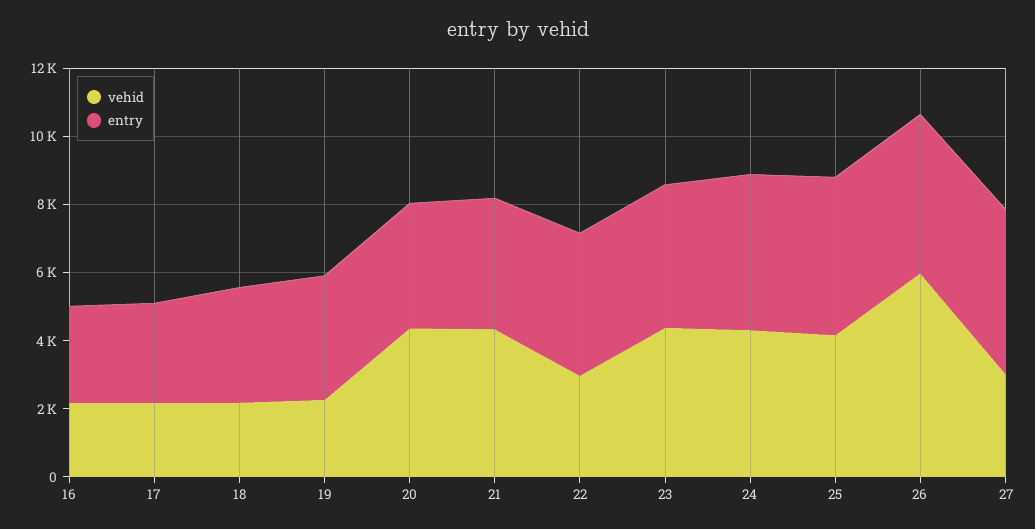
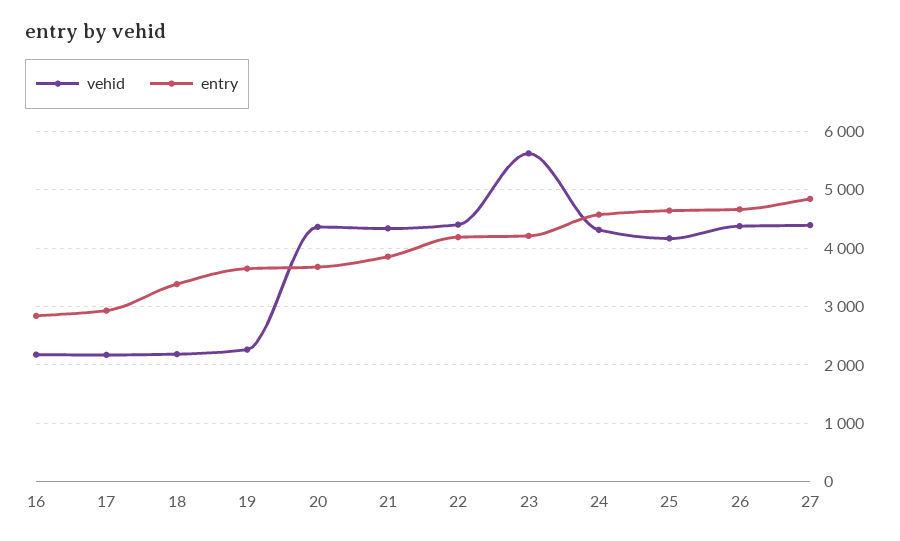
  {
    "vehid": {
      "16": 2200,
      "17": 2200,
      "18": 2200,
      "19": 2200,
      "20": 4400,
      "21": 4400,
-     "22": 3000,
+     "22": 4400,
-     "23": 4500,
+     "23": 5600,
      "24": 4400,
      "25": 4200,
-     "26": 6000,
+     "26": 4400,
-     "27": 3000
+     "27": 4400
    },
    "entry": {
      "16": 2800,
      "17": 3000,
      "18": 3400,
      "19": 3600,
      "20": 3600,
      "21": 3800,
      "22": 4200,
      "23": 4200,
      "24": 4600,
      "25": 4600,
      "26": 4600,
      "27": 4800
    }
  }

